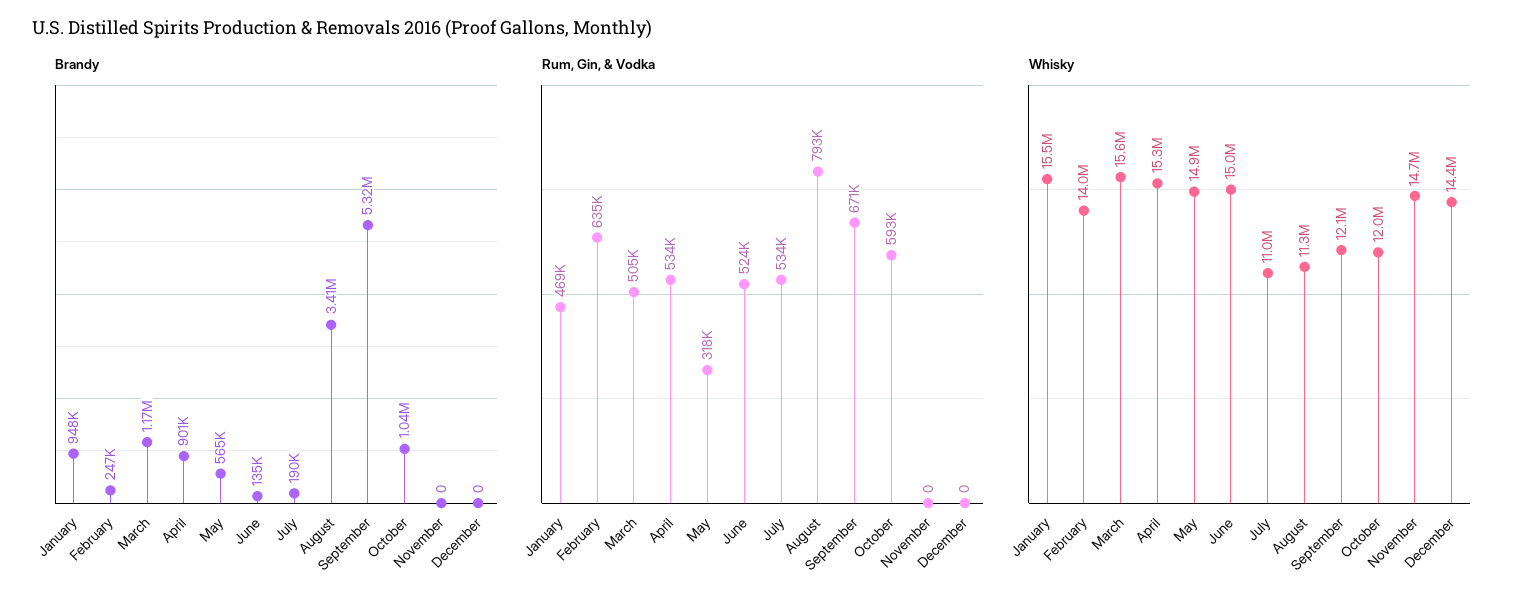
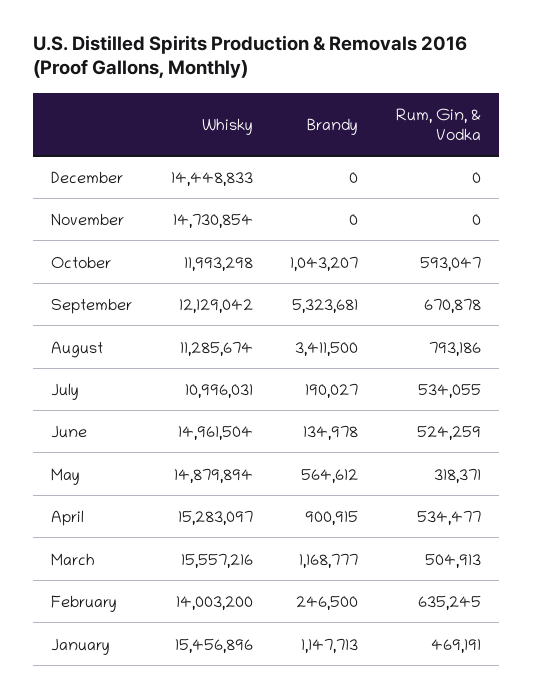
  {
    "Brandy": {
-     "January": 948000,
+     "January": 1147713,
      "February": 246500,
      "March": 1168777,
      "April": 900915,
      "May": 564612,
      "June": 134978,
      "July": 190027,
      "August": 3411500,
      "September": 5323681,
      "October": 1043207,
      "November": 0,
      "December": 0
    },
    "Rum, Gin, & Vodka": {
      "January": 469191,
      "February": 635245,
      "March": 504913,
      "April": 534477,
      "May": 318371,
      "June": 524259,
      "July": 534055,
      "August": 793186,
      "September": 670878,
      "October": 593047,
      "November": 0,
      "December": 0
    },
    "Whisky": {
      "January": 15456896,
      "February": 14003200,
      "March": 15557216,
      "April": 15283097,
      "May": 14879894,
      "June": 14961504,
      "July": 10996031,
      "August": 11285674,
      "September": 12129042,
      "October": 11993298,
      "November": 14730854,
      "December": 14448833
    }
  }

